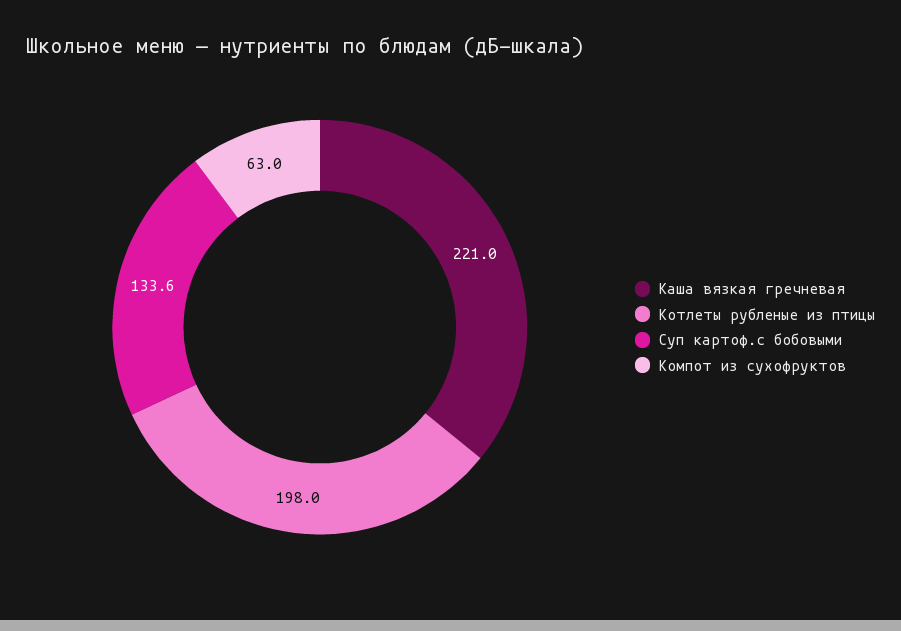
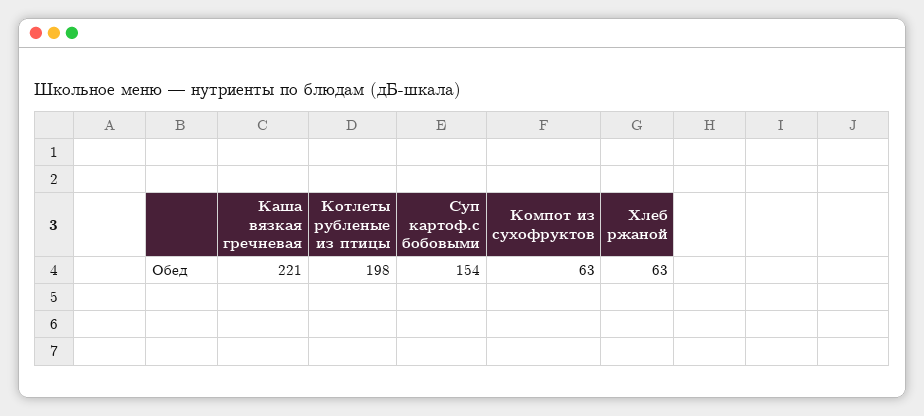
  {
    "Каша вязкая гречневая": 221,
    "Котлеты рубленые из птицы": 198,
-   "Суп картоф.с бобовыми": 133.6,
+   "Суп картоф.с бобовыми": 154,
-   "Компот из сухофруктов": 63
+   "Компот из сухофруктов": 63,
+   "Хлеб ржаной": 63
  }

